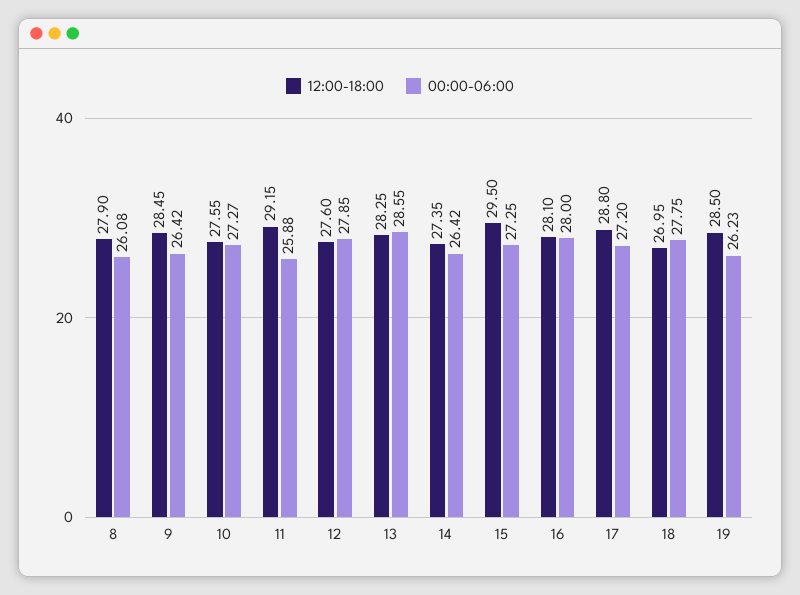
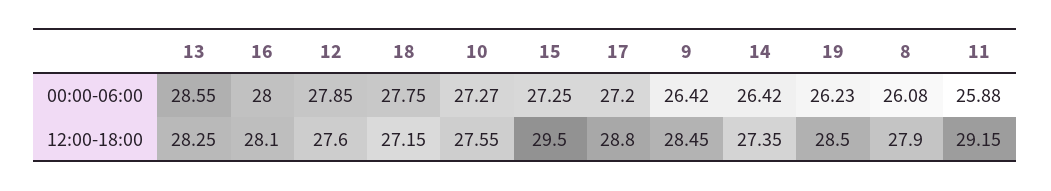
  {
    "12:00-18:00": {
      "8": 27.9,
      "9": 28.45,
      "10": 27.55,
      "11": 29.15,
      "12": 27.6,
      "13": 28.25,
      "14": 27.35,
      "15": 29.5,
      "16": 28.1,
      "17": 28.8,
-     "18": 26.95,
+     "18": 27.15,
      "19": 28.5
    },
    "00:00-06:00": {
      "8": 26.08,
      "9": 26.42,
      "10": 27.27,
      "11": 25.88,
      "12": 27.85,
      "13": 28.55,
      "14": 26.42,
      "15": 27.25,
      "16": 28,
      "17": 27.2,
      "18": 27.75,
      "19": 26.23
    }
  }

